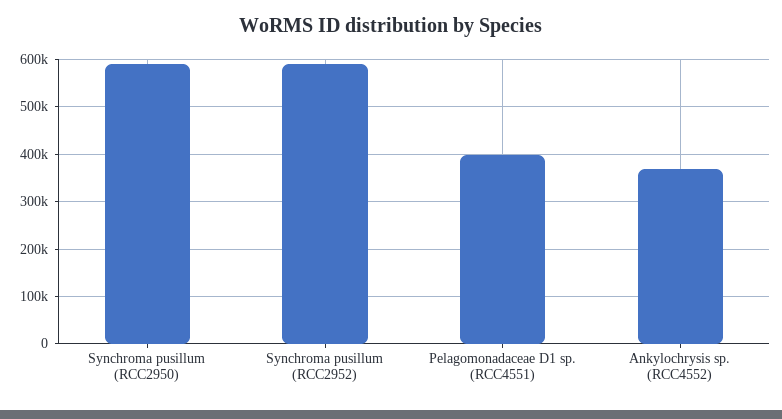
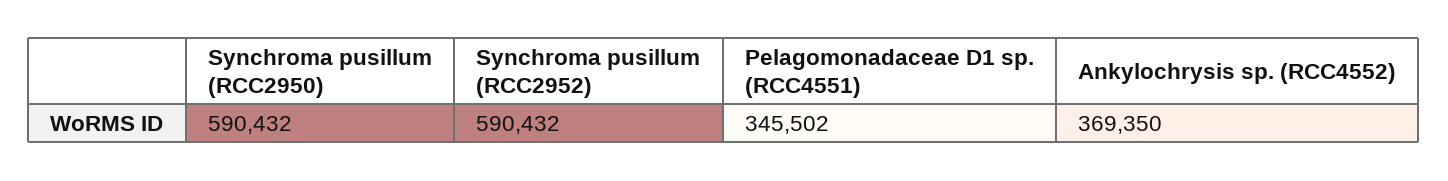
  {
    "Synchroma pusillum (RCC2950)": 590432,
    "Synchroma pusillum (RCC2952)": 590432,
-   "Pelagomonadaceae D1 sp. (RCC4551)": 400000,
+   "Pelagomonadaceae D1 sp. (RCC4551)": 345502,
    "Ankylochrysis sp. (RCC4552)": 369350
  }

